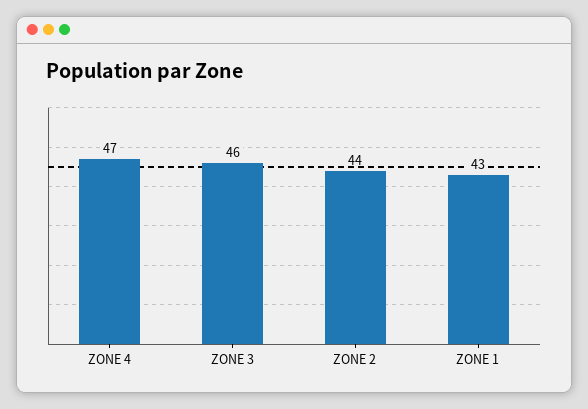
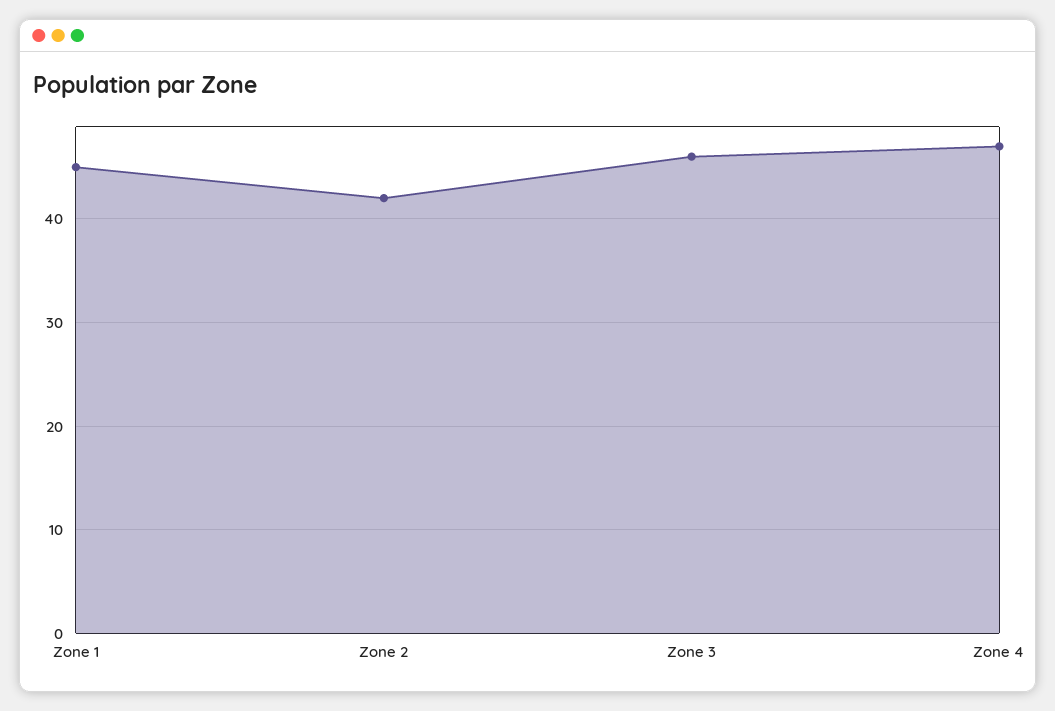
  {
    "ZONE 4": 47,
    "ZONE 3": 46,
-   "ZONE 2": 44,
+   "ZONE 2": 42,
-   "ZONE 1": 43
+   "ZONE 1": 45
  }

